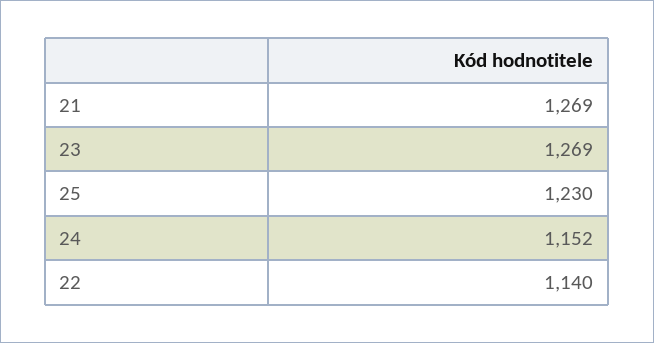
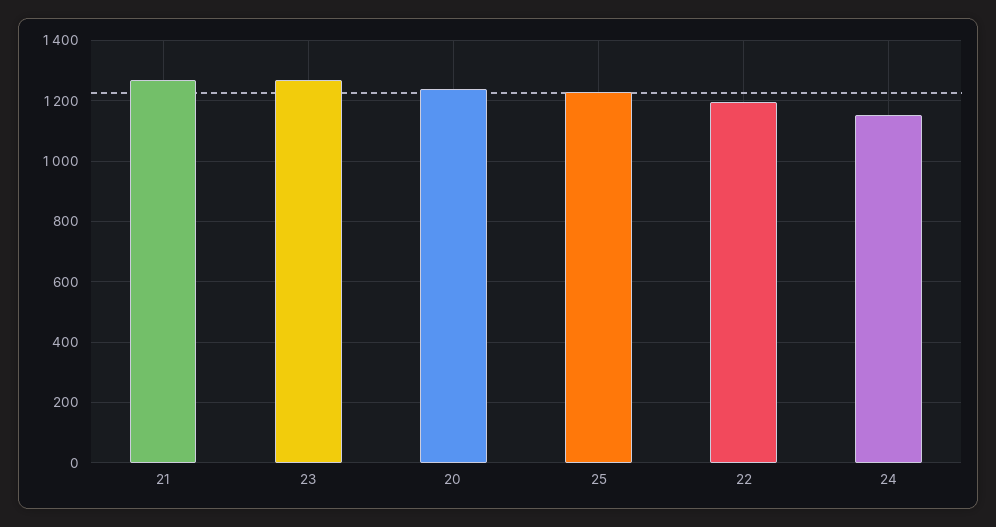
  {
    "21": 1269,
    "23": 1269,
    "25": 1230,
    "24": 1152,
-   "22": 1140
+   "22": 1200,
+   "20": 1240
  }

